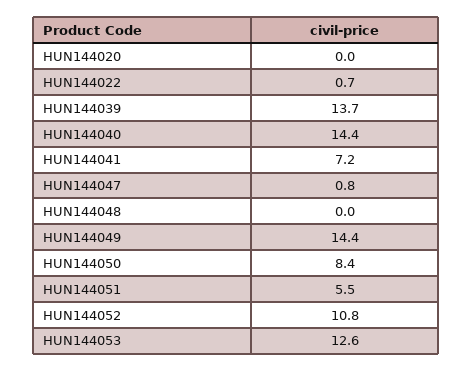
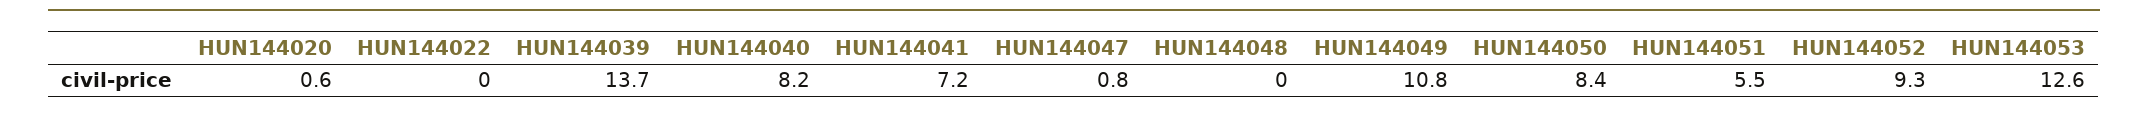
  {
-   "HUN144020": 0,
+   "HUN144020": 0.6,
-   "HUN144022": 0.7,
+   "HUN144022": 0,
    "HUN144039": 13.7,
-   "HUN144040": 14.4,
+   "HUN144040": 8.2,
    "HUN144041": 7.2,
    "HUN144047": 0.8,
    "HUN144048": 0,
-   "HUN144049": 14.4,
+   "HUN144049": 10.8,
    "HUN144050": 8.4,
    "HUN144051": 5.5,
-   "HUN144052": 10.8,
+   "HUN144052": 9.3,
    "HUN144053": 12.6
  }

